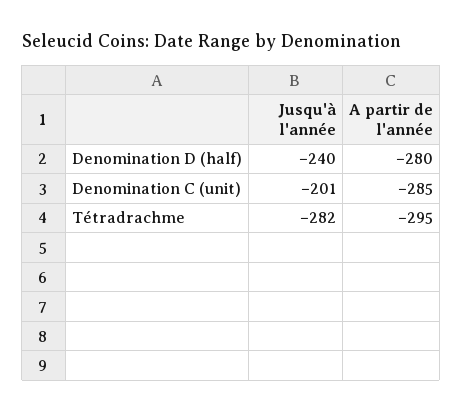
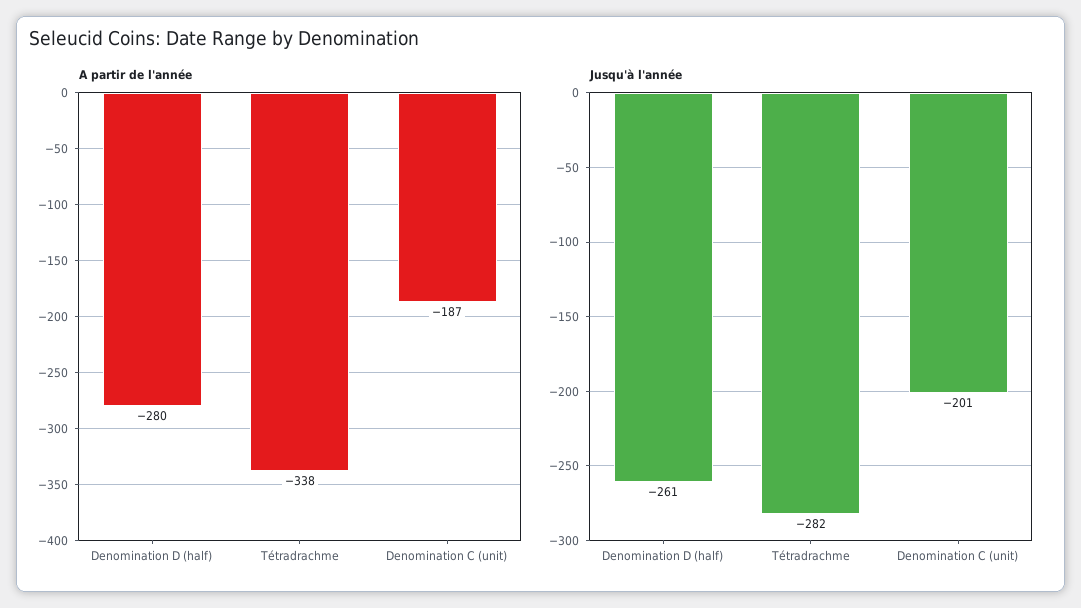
  {
    "Jusqu'à l'année": {
-     "Denomination D (half)": -240,
+     "Denomination D (half)": -261,
      "Denomination C (unit)": -201,
      "Tétradrachme": -282
    },
    "A partir de l'année": {
      "Denomination D (half)": -280,
-     "Denomination C (unit)": -285,
+     "Denomination C (unit)": -187,
-     "Tétradrachme": -295
+     "Tétradrachme": -338
    }
  }

